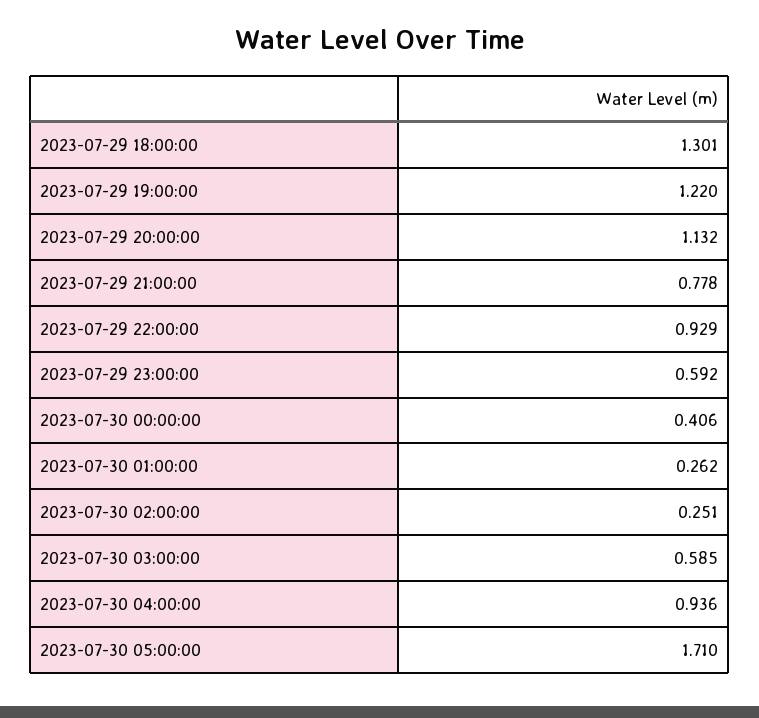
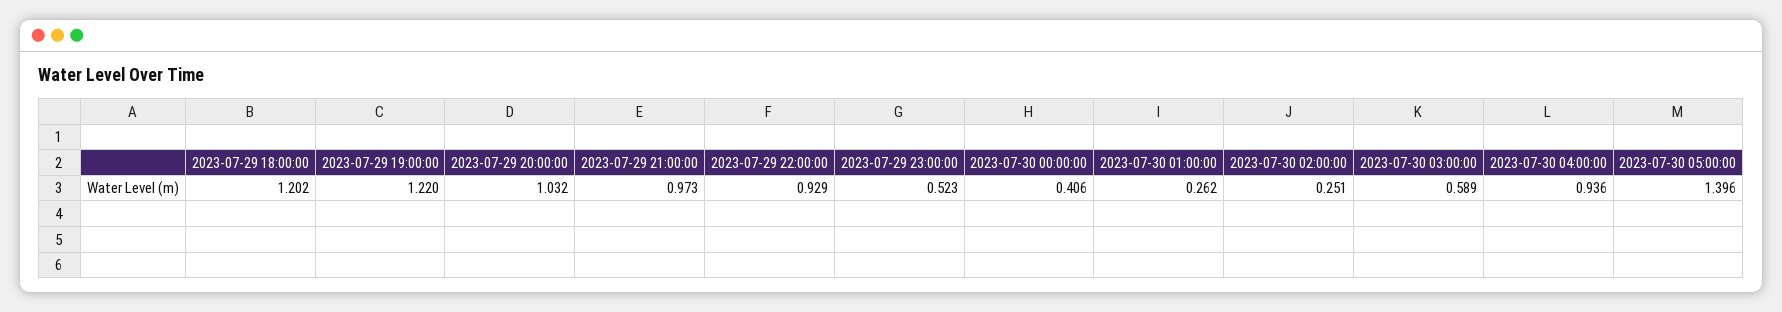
  {
-   "2023-07-29 18:00:00": 1.301,
+   "2023-07-29 18:00:00": 1.202,
    "2023-07-29 19:00:00": 1.22,
-   "2023-07-29 20:00:00": 1.132,
+   "2023-07-29 20:00:00": 1.032,
-   "2023-07-29 21:00:00": 0.778,
+   "2023-07-29 21:00:00": 0.973,
    "2023-07-29 22:00:00": 0.929,
-   "2023-07-29 23:00:00": 0.592,
+   "2023-07-29 23:00:00": 0.523,
    "2023-07-30 00:00:00": 0.406,
    "2023-07-30 01:00:00": 0.262,
    "2023-07-30 02:00:00": 0.251,
-   "2023-07-30 03:00:00": 0.585,
+   "2023-07-30 03:00:00": 0.589,
    "2023-07-30 04:00:00": 0.936,
-   "2023-07-30 05:00:00": 1.71
+   "2023-07-30 05:00:00": 1.396
  }

